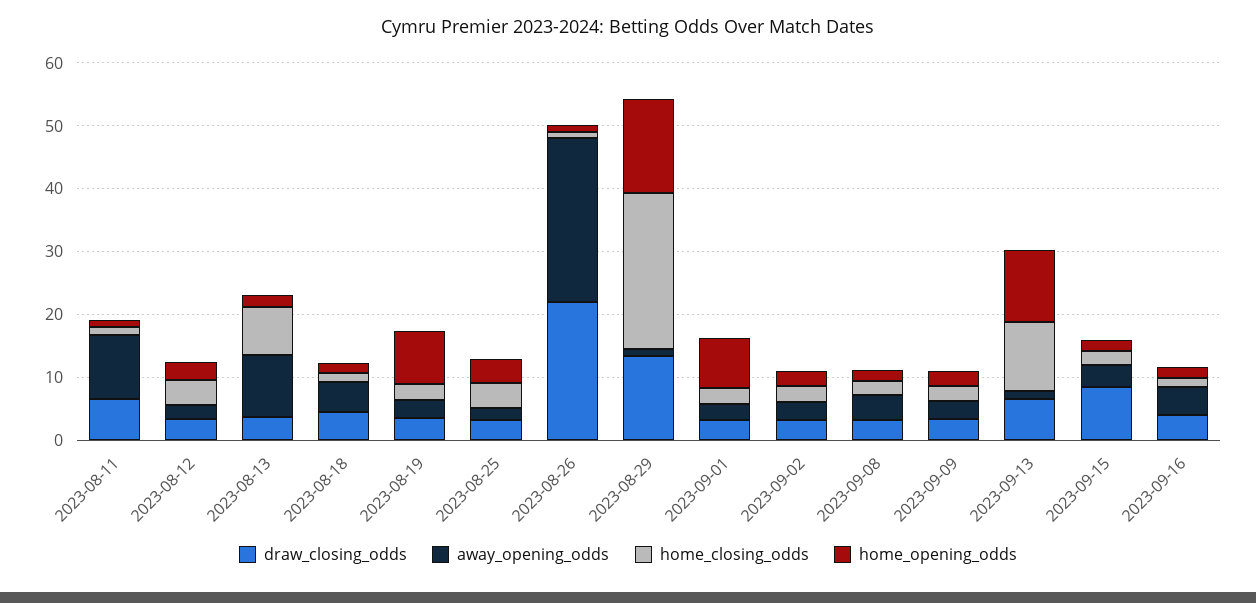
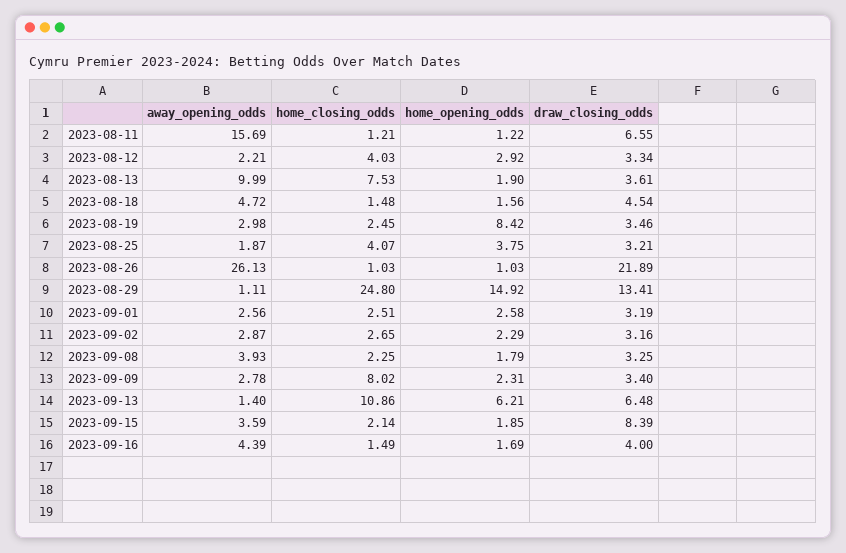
  {
    "draw_closing_odds": {
      "2023-08-11": 6.55,
      "2023-08-12": 3.34,
      "2023-08-13": 3.61,
      "2023-08-18": 4.54,
      "2023-08-19": 3.46,
      "2023-08-25": 3.21,
      "2023-08-26": 21.89,
      "2023-08-29": 13.41,
      "2023-09-01": 3.19,
      "2023-09-02": 3.16,
      "2023-09-08": 3.25,
      "2023-09-09": 3.4,
      "2023-09-13": 6.48,
      "2023-09-15": 8.39,
      "2023-09-16": 4
    },
    "away_opening_odds": {
-     "2023-08-11": 10,
+     "2023-08-11": 15.69,
      "2023-08-12": 2.21,
      "2023-08-13": 9.99,
      "2023-08-18": 4.72,
      "2023-08-19": 2.98,
      "2023-08-25": 1.87,
      "2023-08-26": 26.13,
      "2023-08-29": 1.11,
      "2023-09-01": 2.56,
      "2023-09-02": 2.87,
      "2023-09-08": 3.93,
      "2023-09-09": 2.78,
      "2023-09-13": 1.4,
      "2023-09-15": 3.59,
      "2023-09-16": 4.39
    },
    "home_closing_odds": {
      "2023-08-11": 1.21,
      "2023-08-12": 4.03,
      "2023-08-13": 7.53,
      "2023-08-18": 1.48,
      "2023-08-19": 2.45,
      "2023-08-25": 4.07,
      "2023-08-26": 1.03,
      "2023-08-29": 24.8,
      "2023-09-01": 2.51,
      "2023-09-02": 2.65,
      "2023-09-08": 2.25,
-     "2023-09-09": 2,
+     "2023-09-09": 8.02,
      "2023-09-13": 10.86,
      "2023-09-15": 2.14,
      "2023-09-16": 1.49
    },
    "home_opening_odds": {
      "2023-08-11": 1.22,
      "2023-08-12": 2.92,
      "2023-08-13": 1.9,
      "2023-08-18": 1.56,
      "2023-08-19": 8.42,
      "2023-08-25": 3.75,
      "2023-08-26": 1.03,
      "2023-08-29": 14.92,
-     "2023-09-01": 8,
+     "2023-09-01": 2.58,
      "2023-09-02": 2.29,
      "2023-09-08": 1.79,
      "2023-09-09": 2.31,
-     "2023-09-13": 12,
+     "2023-09-13": 6.21,
      "2023-09-15": 1.85,
      "2023-09-16": 1.69
    }
  }

